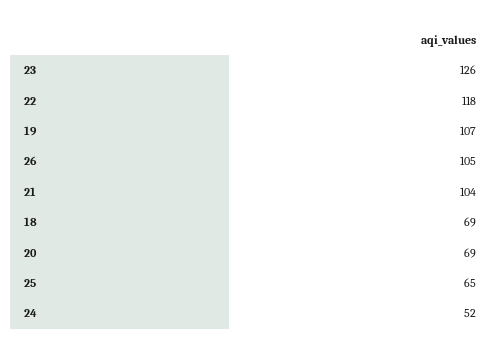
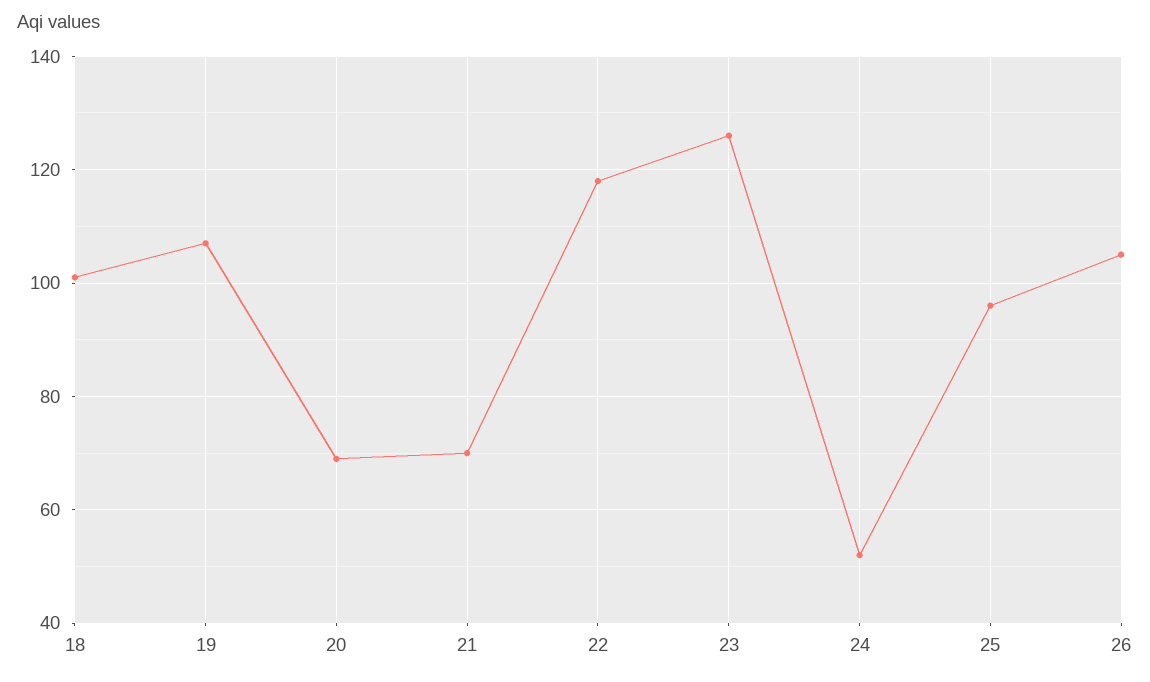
  {
    "23": 126,
    "22": 118,
    "19": 107,
    "26": 105,
-   "21": 104,
+   "21": 70,
-   "18": 69,
+   "18": 100,
    "20": 69,
-   "25": 65,
+   "25": 95,
    "24": 52
  }

